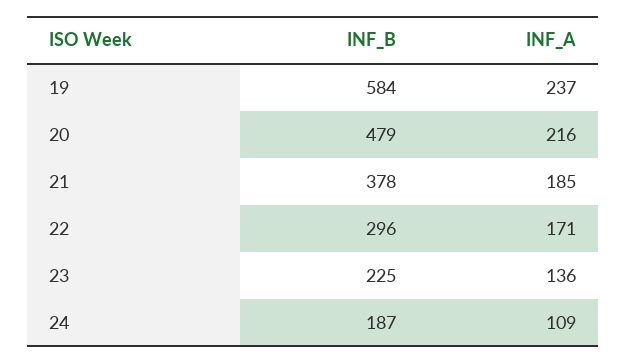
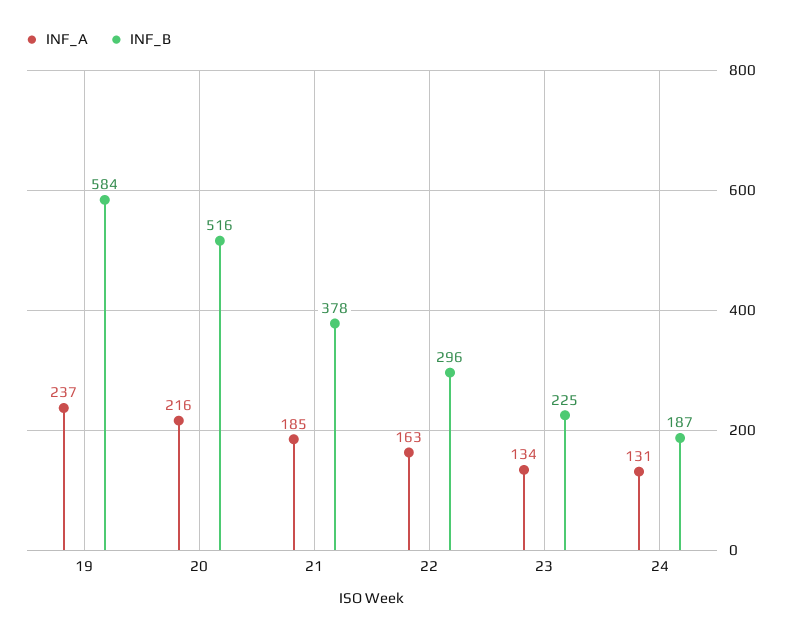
  {
    "INF_B": {
      "19": 584,
-     "20": 479,
+     "20": 516,
      "21": 378,
      "22": 296,
      "23": 225,
      "24": 187
    },
    "INF_A": {
      "19": 237,
      "20": 216,
      "21": 185,
-     "22": 171,
+     "22": 163,
-     "23": 136,
+     "23": 134,
-     "24": 109
+     "24": 131
    }
  }

